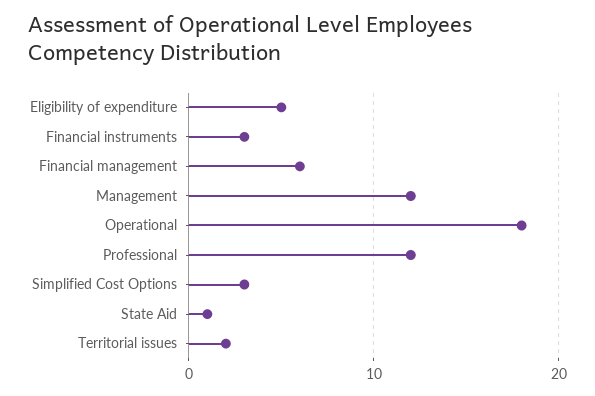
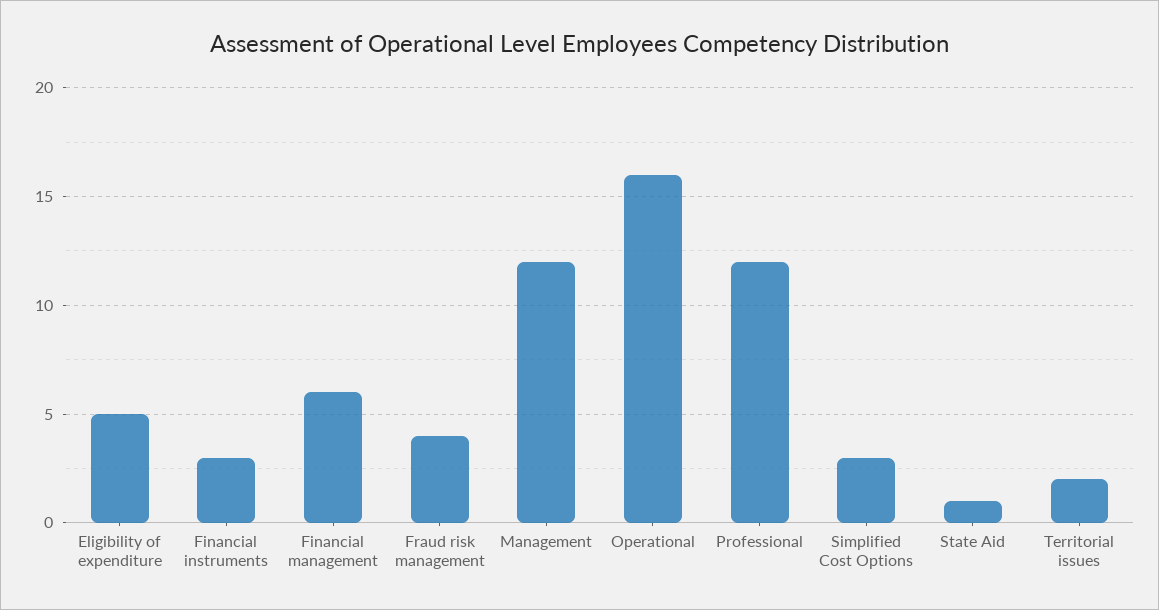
  {
    "Eligibility of expenditure": 5,
    "Financial instruments": 3,
    "Financial management": 6,
    "Management": 12,
-   "Operational": 18,
+   "Operational": 16,
    "Professional": 12,
    "Simplified Cost Options": 3,
    "State Aid": 1,
-   "Territorial issues": 2
+   "Territorial issues": 2,
+   "Fraud risk management": 4
  }

